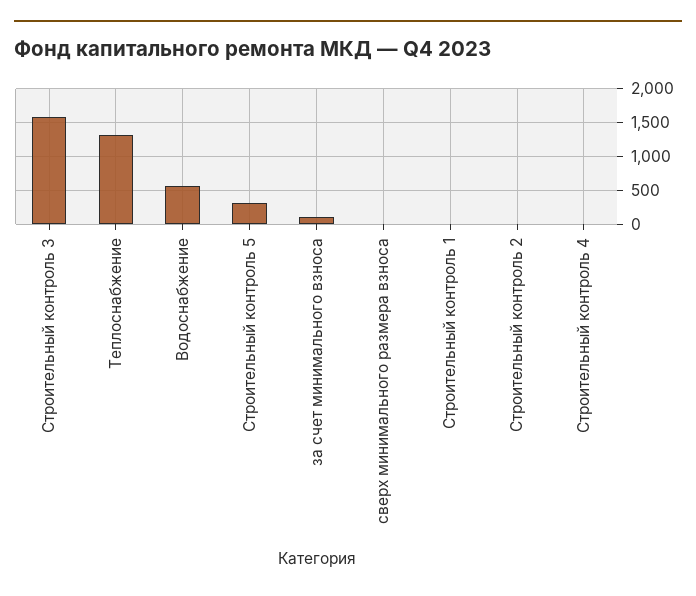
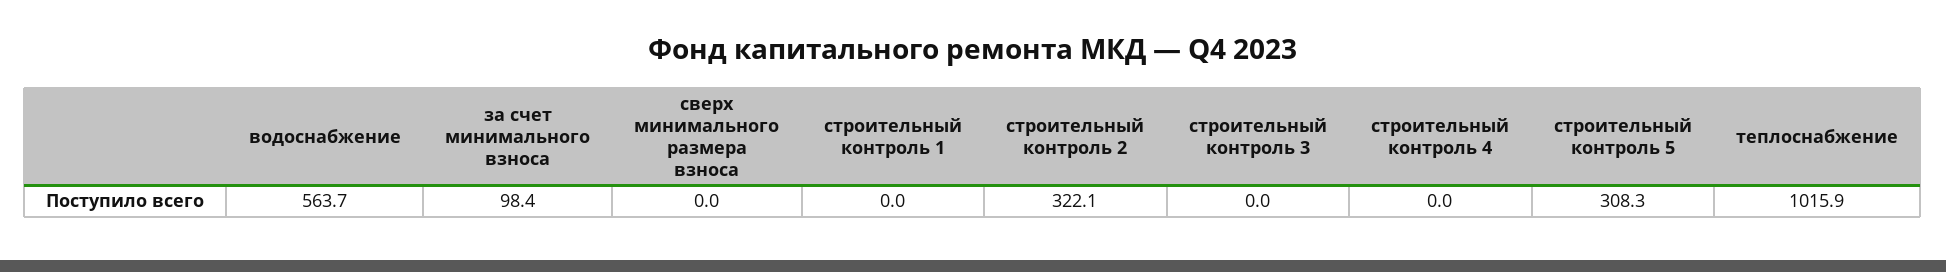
  {
-   "Строительный контроль 3": 1600,
+   "Строительный контроль 3": 0,
-   "Теплоснабжение": 1300,
+   "Теплоснабжение": 1015.9,
    "Водоснабжение": 563.7,
    "Строительный контроль 5": 308.3,
    "за счет минимального взноса": 98.4,
    "сверх минимального размера взноса": 0,
    "Строительный контроль 1": 0,
-   "Строительный контроль 2": 0,
+   "Строительный контроль 2": 322.1,
    "Строительный контроль 4": 0
  }

